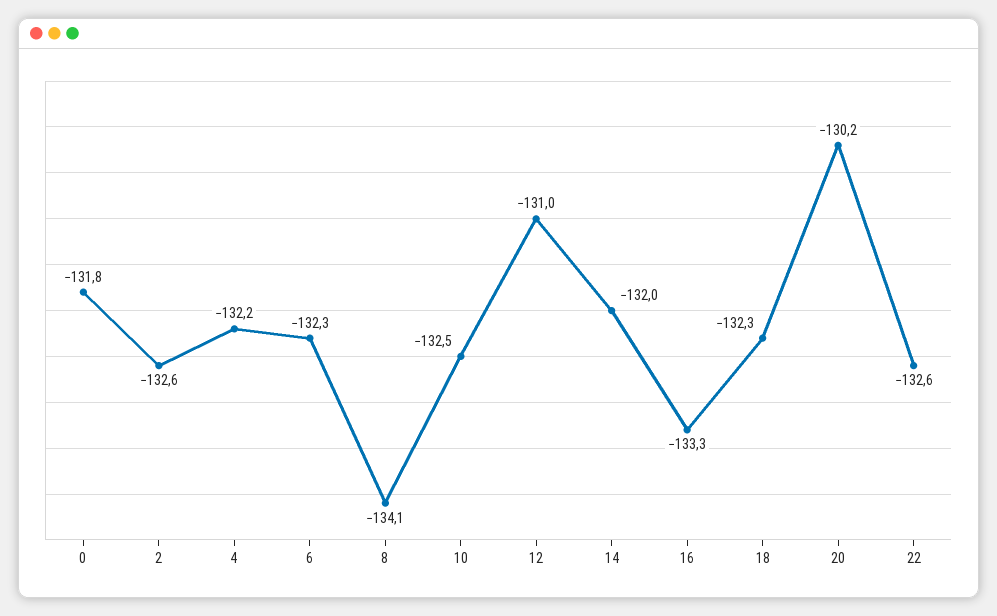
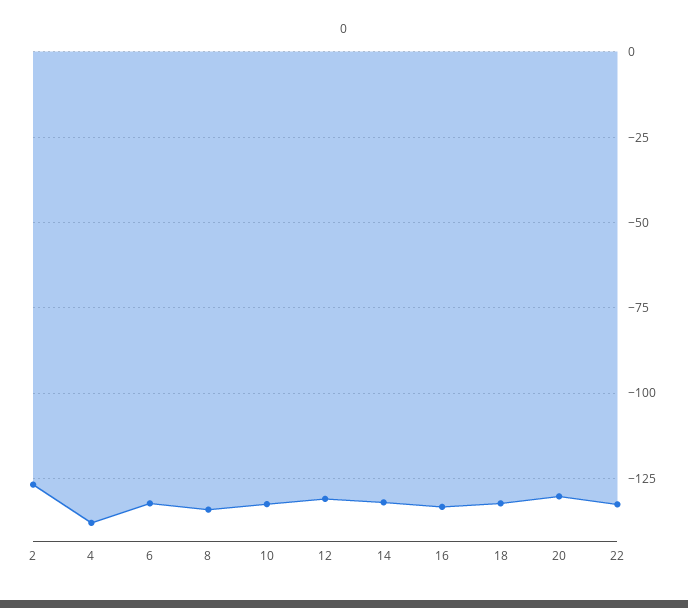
  {
-   "0": -131.8,
-   "2": -132.6,
+   "2": -127.5,
-   "4": -132.2,
+   "4": -137.5,
    "6": -132.3,
    "8": -134.1,
    "10": -132.5,
    "12": -131,
    "14": -132,
    "16": -133.3,
    "18": -132.3,
    "20": -130.2,
    "22": -132.6
  }

